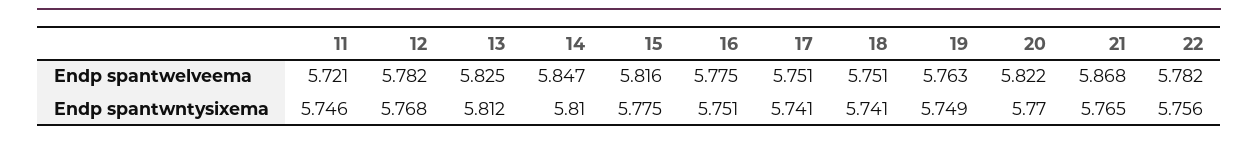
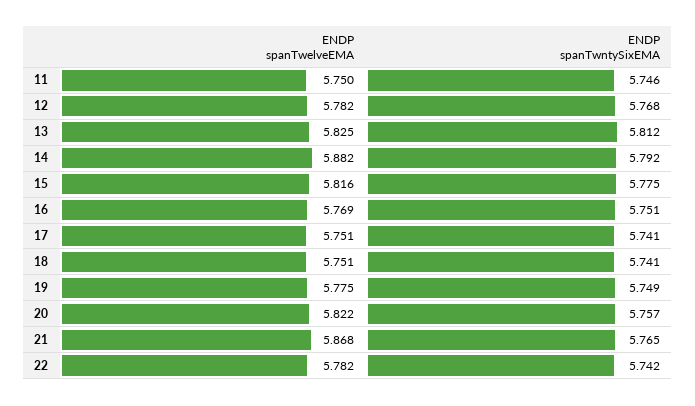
  {
    "11": {
-     "Endp spantwelveema": 5.721,
+     "Endp spantwelveema": 5.75,
      "Endp spantwntysixema": 5.746
    },
    "12": {
      "Endp spantwelveema": 5.782,
      "Endp spantwntysixema": 5.768
    },
    "13": {
      "Endp spantwelveema": 5.825,
      "Endp spantwntysixema": 5.812
    },
    "14": {
-     "Endp spantwelveema": 5.847,
+     "Endp spantwelveema": 5.882,
-     "Endp spantwntysixema": 5.81
+     "Endp spantwntysixema": 5.792
    },
    "15": {
      "Endp spantwelveema": 5.816,
      "Endp spantwntysixema": 5.775
    },
    "16": {
-     "Endp spantwelveema": 5.775,
+     "Endp spantwelveema": 5.769,
      "Endp spantwntysixema": 5.751
    },
    "17": {
      "Endp spantwelveema": 5.751,
      "Endp spantwntysixema": 5.741
    },
    "18": {
      "Endp spantwelveema": 5.751,
      "Endp spantwntysixema": 5.741
    },
    "19": {
-     "Endp spantwelveema": 5.763,
+     "Endp spantwelveema": 5.775,
      "Endp spantwntysixema": 5.749
    },
    "20": {
      "Endp spantwelveema": 5.822,
-     "Endp spantwntysixema": 5.77
+     "Endp spantwntysixema": 5.757
    },
    "21": {
      "Endp spantwelveema": 5.868,
      "Endp spantwntysixema": 5.765
    },
    "22": {
      "Endp spantwelveema": 5.782,
-     "Endp spantwntysixema": 5.756
+     "Endp spantwntysixema": 5.742
    }
  }

